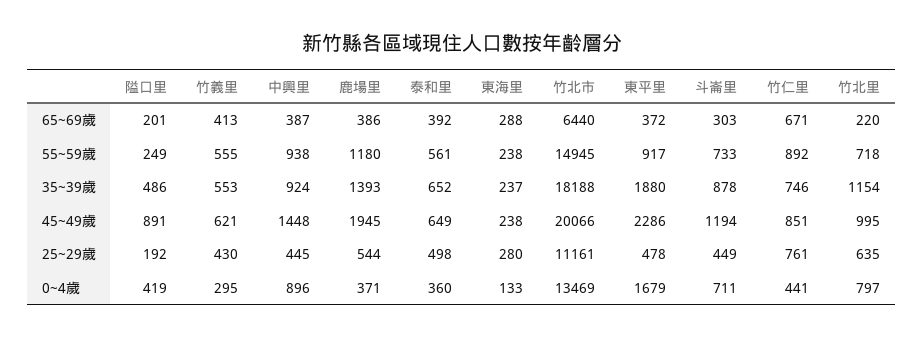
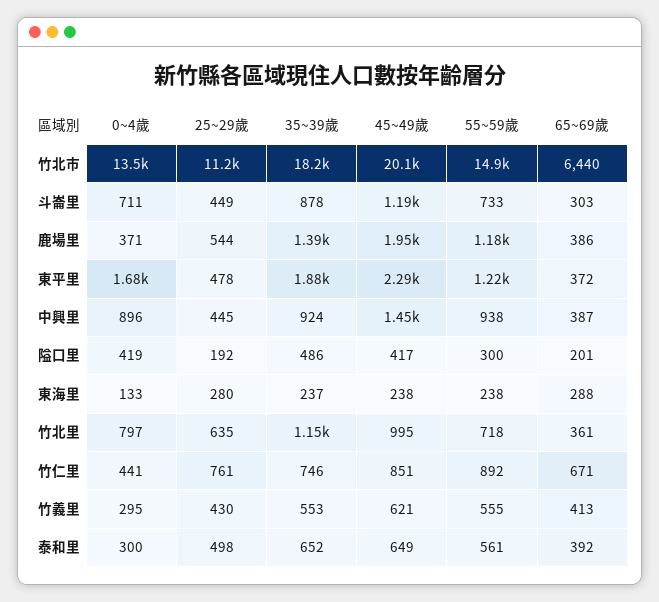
  {
    "隘口里": {
      "65~69歲": 201,
-     "55~59歲": 249,
+     "55~59歲": 300,
      "35~39歲": 486,
-     "45~49歲": 891,
+     "45~49歲": 417,
      "25~29歲": 192,
      "0~4歲": 419
    },
    "竹義里": {
      "65~69歲": 413,
      "55~59歲": 555,
      "35~39歲": 553,
      "45~49歲": 621,
      "25~29歲": 430,
      "0~4歲": 295
    },
    "中興里": {
      "65~69歲": 387,
      "55~59歲": 938,
      "35~39歲": 924,
      "45~49歲": 1448,
      "25~29歲": 445,
      "0~4歲": 896
    },
    "鹿場里": {
      "65~69歲": 386,
      "55~59歲": 1180,
      "35~39歲": 1393,
      "45~49歲": 1945,
      "25~29歲": 544,
      "0~4歲": 371
    },
    "泰和里": {
      "65~69歲": 392,
      "55~59歲": 561,
      "35~39歲": 652,
      "45~49歲": 649,
      "25~29歲": 498,
-     "0~4歲": 360
+     "0~4歲": 300
    },
    "東海里": {
      "65~69歲": 288,
      "55~59歲": 238,
      "35~39歲": 237,
      "45~49歲": 238,
      "25~29歲": 280,
      "0~4歲": 133
    },
    "竹北市": {
      "65~69歲": 6440,
      "55~59歲": 14945,
      "35~39歲": 18188,
      "45~49歲": 20066,
      "25~29歲": 11161,
      "0~4歲": 13469
    },
    "東平里": {
      "65~69歲": 372,
-     "55~59歲": 917,
+     "55~59歲": 1220,
      "35~39歲": 1880,
      "45~49歲": 2286,
      "25~29歲": 478,
      "0~4歲": 1679
    },
    "斗崙里": {
      "65~69歲": 303,
      "55~59歲": 733,
      "35~39歲": 878,
      "45~49歲": 1194,
      "25~29歲": 449,
      "0~4歲": 711
    },
    "竹仁里": {
      "65~69歲": 671,
      "55~59歲": 892,
      "35~39歲": 746,
      "45~49歲": 851,
      "25~29歲": 761,
      "0~4歲": 441
    },
    "竹北里": {
-     "65~69歲": 220,
+     "65~69歲": 361,
      "55~59歲": 718,
      "35~39歲": 1154,
      "45~49歲": 995,
      "25~29歲": 635,
      "0~4歲": 797
    }
  }

